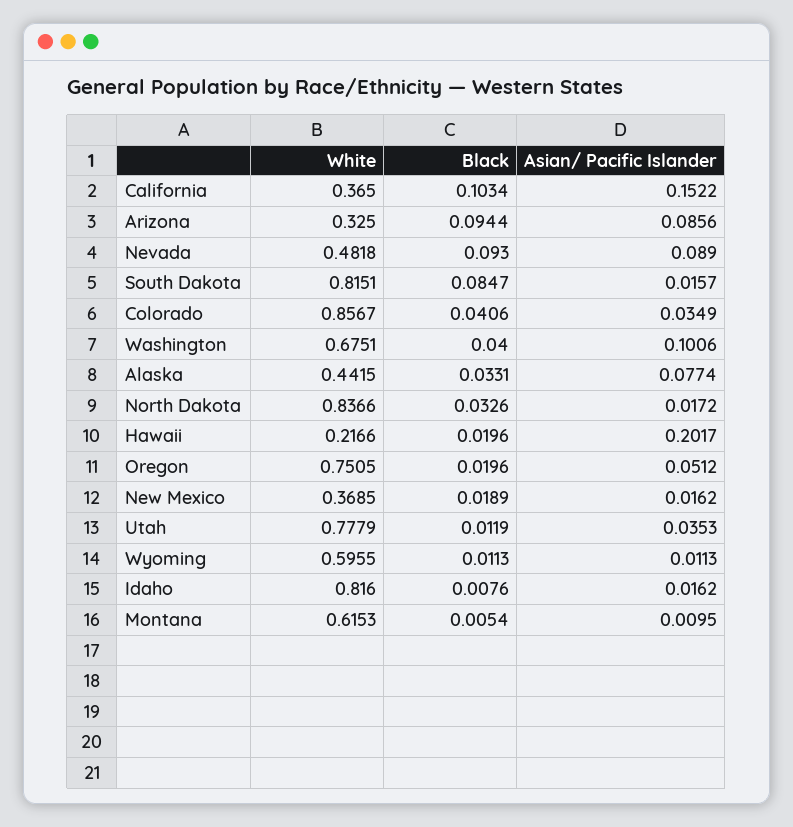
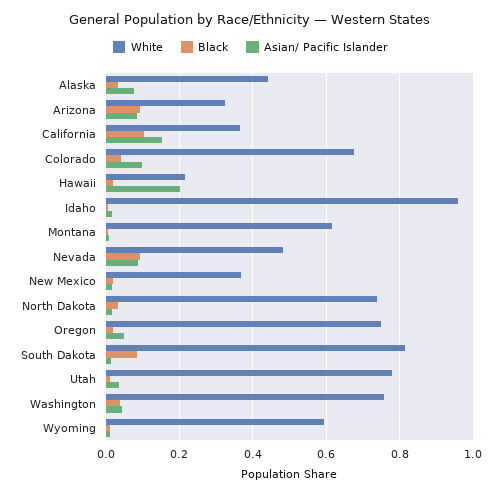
  {
    "White": {
      "California": 0.365,
      "Arizona": 0.325,
      "Nevada": 0.4818,
      "South Dakota": 0.8151,
-     "Colorado": 0.8567,
+     "Colorado": 0.68,
-     "Washington": 0.6751,
+     "Washington": 0.76,
      "Alaska": 0.4415,
-     "North Dakota": 0.8366,
+     "North Dakota": 0.74,
      "Hawaii": 0.2166,
      "Oregon": 0.7505,
      "New Mexico": 0.3685,
      "Utah": 0.7779,
      "Wyoming": 0.5955,
-     "Idaho": 0.816,
+     "Idaho": 0.96,
      "Montana": 0.6153
    },
    "Black": {
      "California": 0.1034,
      "Arizona": 0.0944,
      "Nevada": 0.093,
      "South Dakota": 0.0847,
      "Colorado": 0.0406,
      "Washington": 0.04,
      "Alaska": 0.0331,
      "North Dakota": 0.0326,
      "Hawaii": 0.0196,
      "Oregon": 0.0196,
      "New Mexico": 0.0189,
      "Utah": 0.0119,
      "Wyoming": 0.0113,
      "Idaho": 0.0076,
      "Montana": 0.0054
    },
    "Asian/ Pacific Islander": {
      "California": 0.1522,
      "Arizona": 0.0856,
      "Nevada": 0.089,
      "South Dakota": 0.0157,
-     "Colorado": 0.0349,
+     "Colorado": 0.1,
-     "Washington": 0.1006,
+     "Washington": 0.04,
      "Alaska": 0.0774,
      "North Dakota": 0.0172,
      "Hawaii": 0.2017,
      "Oregon": 0.0512,
      "New Mexico": 0.0162,
      "Utah": 0.0353,
      "Wyoming": 0.0113,
      "Idaho": 0.0162,
      "Montana": 0.0095
    }
  }

